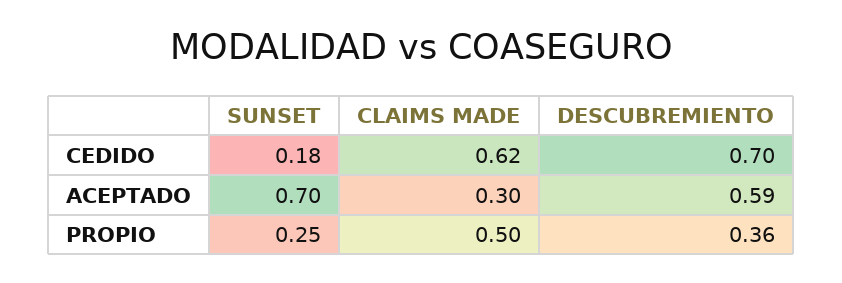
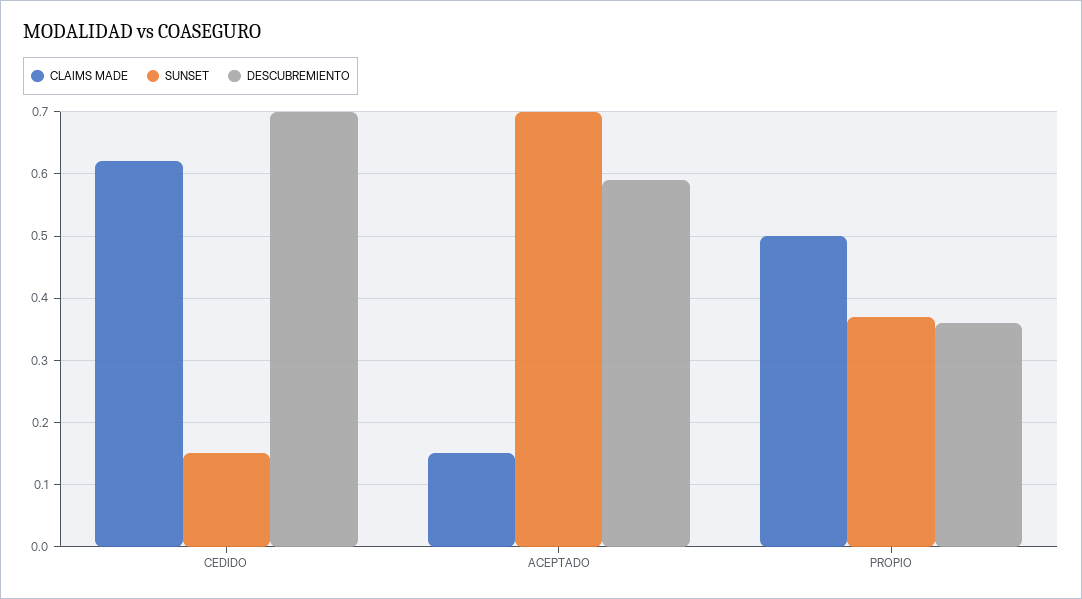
  {
    "SUNSET": {
-     "CEDIDO": 0.18,
+     "CEDIDO": 0.15,
      "ACEPTADO": 0.7,
-     "PROPIO": 0.25
+     "PROPIO": 0.37
    },
    "CLAIMS MADE": {
      "CEDIDO": 0.62,
-     "ACEPTADO": 0.3,
+     "ACEPTADO": 0.15,
      "PROPIO": 0.5
    },
    "DESCUBREMIENTO": {
      "CEDIDO": 0.7,
      "ACEPTADO": 0.59,
      "PROPIO": 0.36
    }
  }

